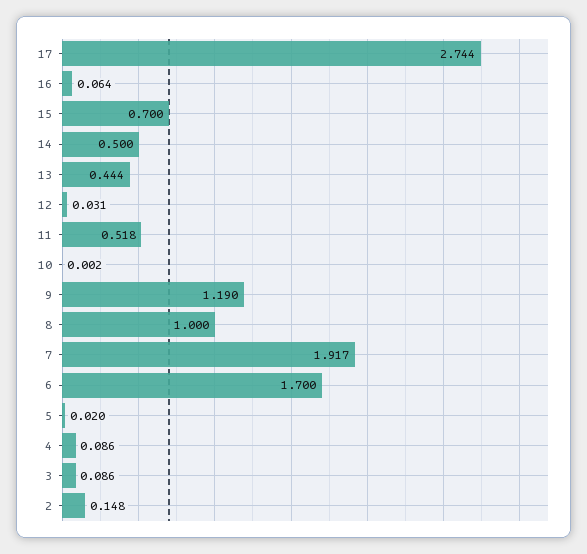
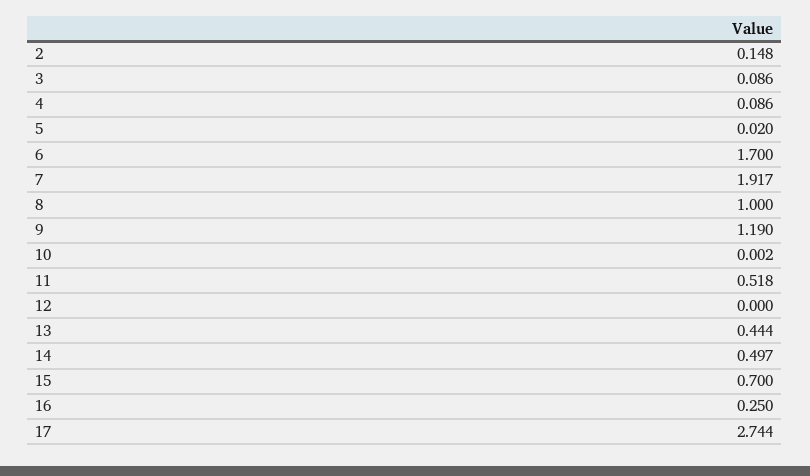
  {
    "17": 2.744,
-   "16": 0.064,
+   "16": 0.25,
    "15": 0.7,
-   "14": 0.5,
+   "14": 0.497,
    "13": 0.444,
-   "12": 0.031,
+   "12": 0,
    "11": 0.518,
    "10": 0.002,
    "9": 1.19,
    "8": 1,
    "7": 1.917,
    "6": 1.7,
    "5": 0.02,
    "4": 0.086,
    "3": 0.086,
    "2": 0.148
  }

